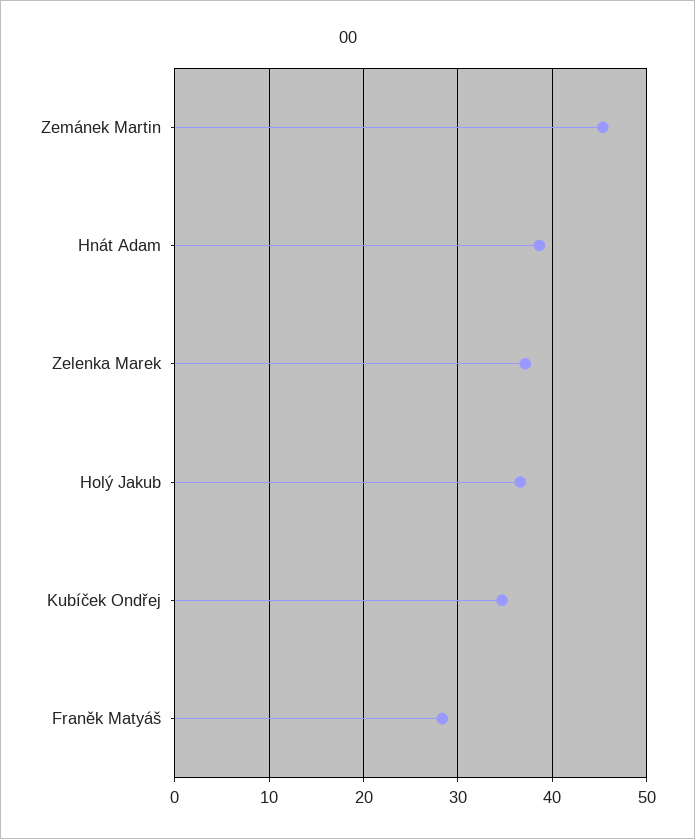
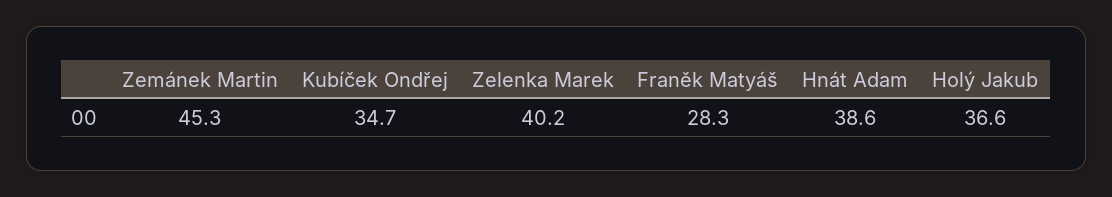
  {
    "Zemánek Martin": 45.3,
    "Hnát Adam": 38.6,
-   "Zelenka Marek": 37,
+   "Zelenka Marek": 40.2,
    "Holý Jakub": 36.6,
    "Kubíček Ondřej": 34.7,
    "Franěk Matyáš": 28.3
  }

